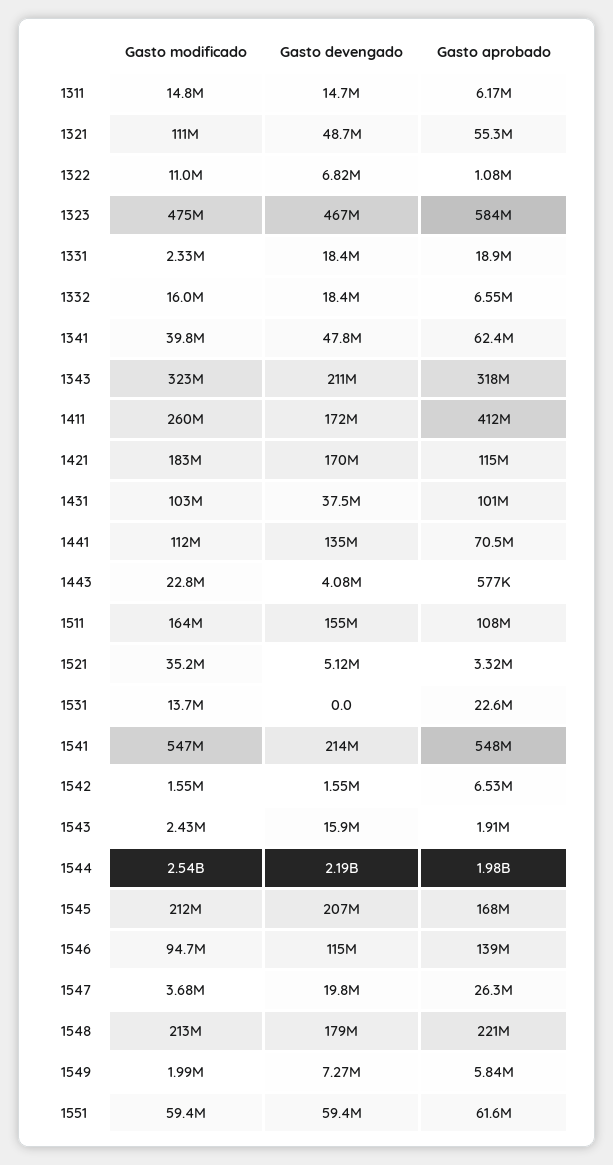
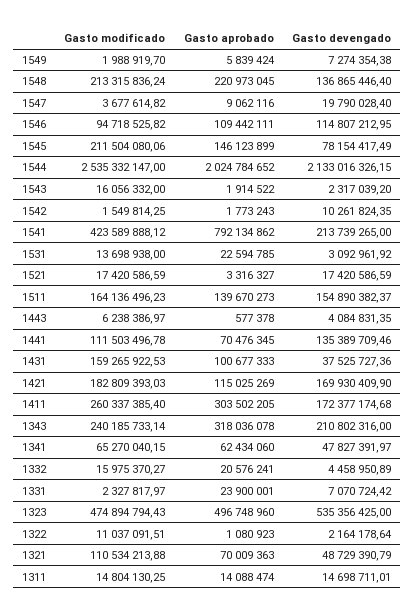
  {
    "Gasto modificado": {
      "1311": 14804130.25,
      "1321": 110534213.88,
      "1322": 11037091.51,
      "1323": 474894794.43,
      "1331": 2327817.97,
      "1332": 15975370.27,
-     "1341": 39800000,
+     "1341": 65270040.15,
-     "1343": 323000000,
+     "1343": 240185733.14,
      "1411": 260337385.4,
      "1421": 182809393.03,
-     "1431": 103000000,
+     "1431": 159265922.53,
      "1441": 111503496.78,
-     "1443": 22800000,
+     "1443": 6238386.97,
      "1511": 164136496.23,
-     "1521": 35200000,
+     "1521": 17420586.59,
      "1531": 13698938,
-     "1541": 547000000,
+     "1541": 423589888.12,
      "1542": 1549814.25,
-     "1543": 2430000,
+     "1543": 16056332,
      "1544": 2535332147,
      "1545": 211504080.06,
      "1546": 94718525.82,
      "1547": 3677614.82,
      "1548": 213315836.24,
-     "1549": 1988919.7,
+     "1549": 1988919.7
-     "1551": 59400000
    },
    "Gasto devengado": {
      "1311": 14698711.01,
      "1321": 48729390.79,
-     "1322": 6820000,
+     "1322": 2164178.64,
-     "1323": 467000000,
+     "1323": 535356425,
-     "1331": 18400000,
+     "1331": 7070724.42,
-     "1332": 18400000,
+     "1332": 4458950.89,
      "1341": 47827391.97,
      "1343": 210802316,
      "1411": 172377174.68,
      "1421": 169930409.9,
      "1431": 37525727.36,
      "1441": 135389709.46,
      "1443": 4084831.35,
      "1511": 154890382.37,
-     "1521": 5120000,
+     "1521": 17420586.59,
-     "1531": 0,
+     "1531": 3092961.92,
      "1541": 213739265,
-     "1542": 1550000,
+     "1542": 10261824.35,
-     "1543": 15900000,
+     "1543": 2317039.2,
-     "1544": 2190000000,
+     "1544": 2133016326.15,
-     "1545": 207000000,
+     "1545": 78154417.49,
      "1546": 114807212.95,
      "1547": 19790028.4,
-     "1548": 179000000,
+     "1548": 136865446.4,
-     "1549": 7274354.38,
+     "1549": 7274354.38
-     "1551": 59400000
    },
    "Gasto aprobado": {
-     "1311": 6170000,
+     "1311": 14088474,
-     "1321": 55300000,
+     "1321": 70009363,
      "1322": 1080923,
-     "1323": 584000000,
+     "1323": 496748960,
-     "1331": 18900000,
+     "1331": 23900001,
-     "1332": 6550000,
+     "1332": 20576241,
      "1341": 62434060,
      "1343": 318036078,
-     "1411": 412000000,
+     "1411": 303502205,
      "1421": 115025269,
      "1431": 100677333,
      "1441": 70476345,
      "1443": 577378,
-     "1511": 108000000,
+     "1511": 139670273,
      "1521": 3316327,
      "1531": 22594785,
-     "1541": 548000000,
+     "1541": 792134862,
-     "1542": 6530000,
+     "1542": 1773243,
      "1543": 1914522,
-     "1544": 1980000000,
+     "1544": 2024784652,
-     "1545": 168000000,
+     "1545": 146123899,
-     "1546": 139000000,
+     "1546": 109442111,
-     "1547": 26300000,
+     "1547": 9062116,
      "1548": 220973045,
-     "1549": 5839424,
+     "1549": 5839424
-     "1551": 61600000
    }
  }

